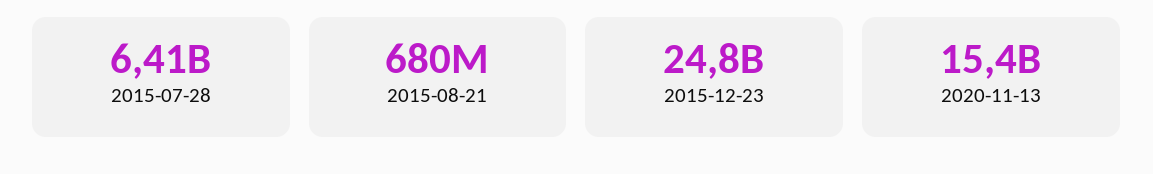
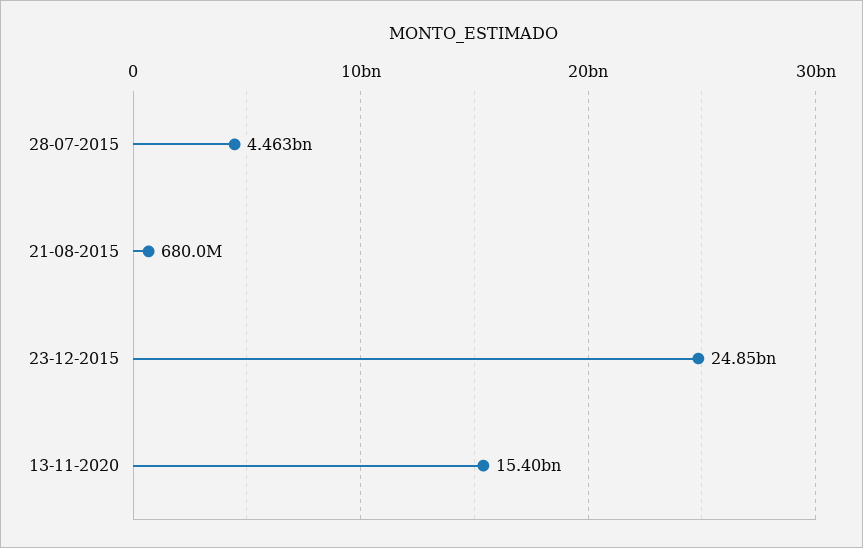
  {
-   "2015-07-28": 6410000000,
+   "2015-07-28": 4463000000,
    "2015-08-21": 680000000,
    "2015-12-23": 24850000000,
    "2020-11-13": 15400000000
  }

